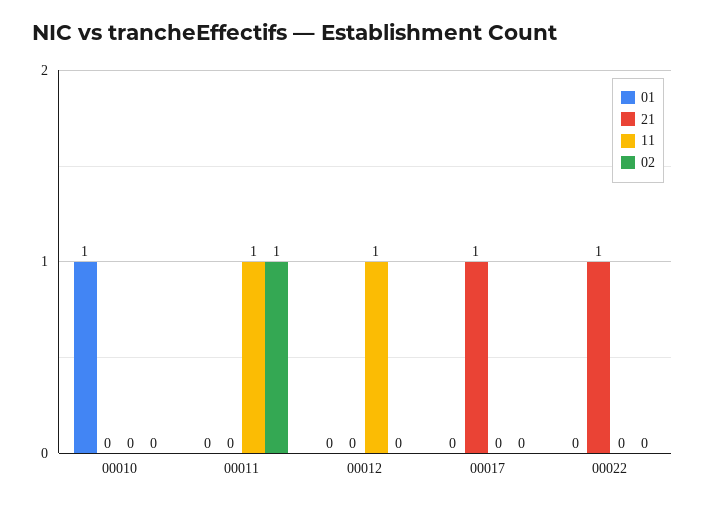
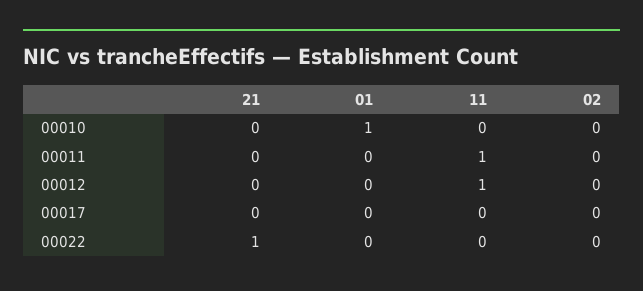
  {
    "01": {
      "00010": 1,
      "00011": 0,
      "00012": 0,
      "00017": 0,
      "00022": 0
    },
    "21": {
      "00010": 0,
      "00011": 0,
      "00012": 0,
-     "00017": 1,
+     "00017": 0,
      "00022": 1
    },
    "11": {
      "00010": 0,
      "00011": 1,
      "00012": 1,
      "00017": 0,
      "00022": 0
    },
    "02": {
      "00010": 0,
-     "00011": 1,
+     "00011": 0,
      "00012": 0,
      "00017": 0,
      "00022": 0
    }
  }

